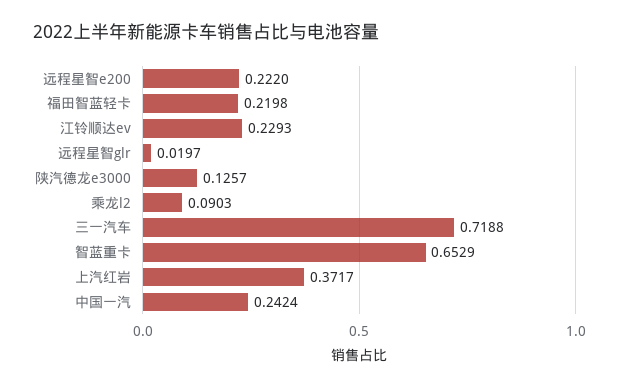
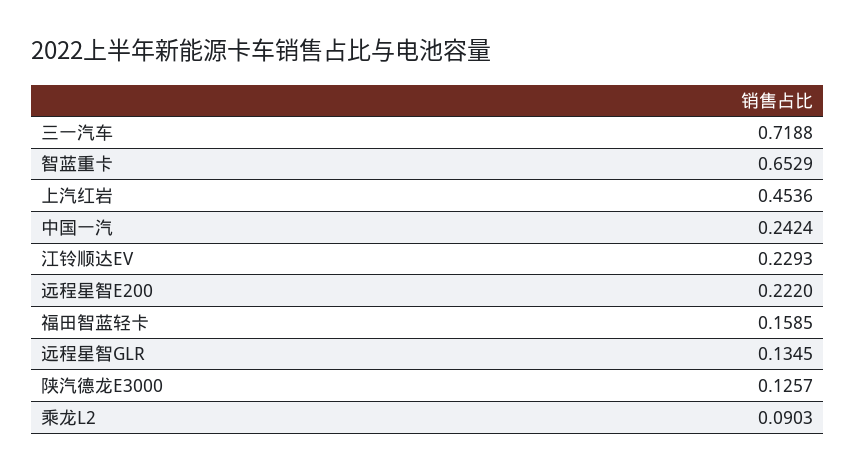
  {
    "远程星智e200": 0.222,
-   "福田智蓝轻卡": 0.2198,
+   "福田智蓝轻卡": 0.1585,
    "江铃顺达ev": 0.2293,
-   "远程星智glr": 0.0197,
+   "远程星智glr": 0.1345,
    "陕汽德龙e3000": 0.1257,
    "乘龙l2": 0.0903,
    "三一汽车": 0.7188,
    "智蓝重卡": 0.6529,
-   "上汽红岩": 0.3717,
+   "上汽红岩": 0.4536,
    "中国一汽": 0.2424
  }

